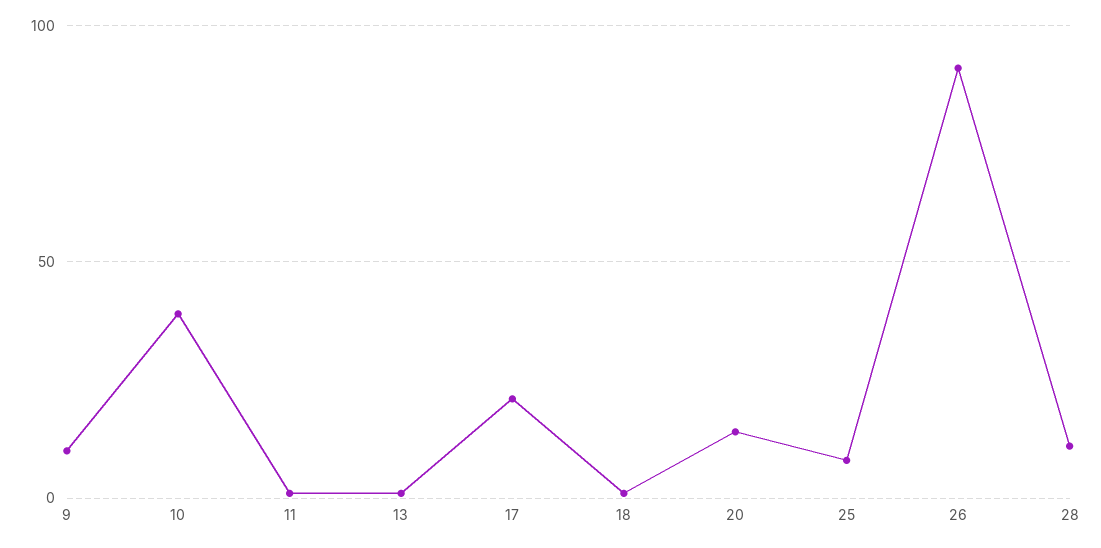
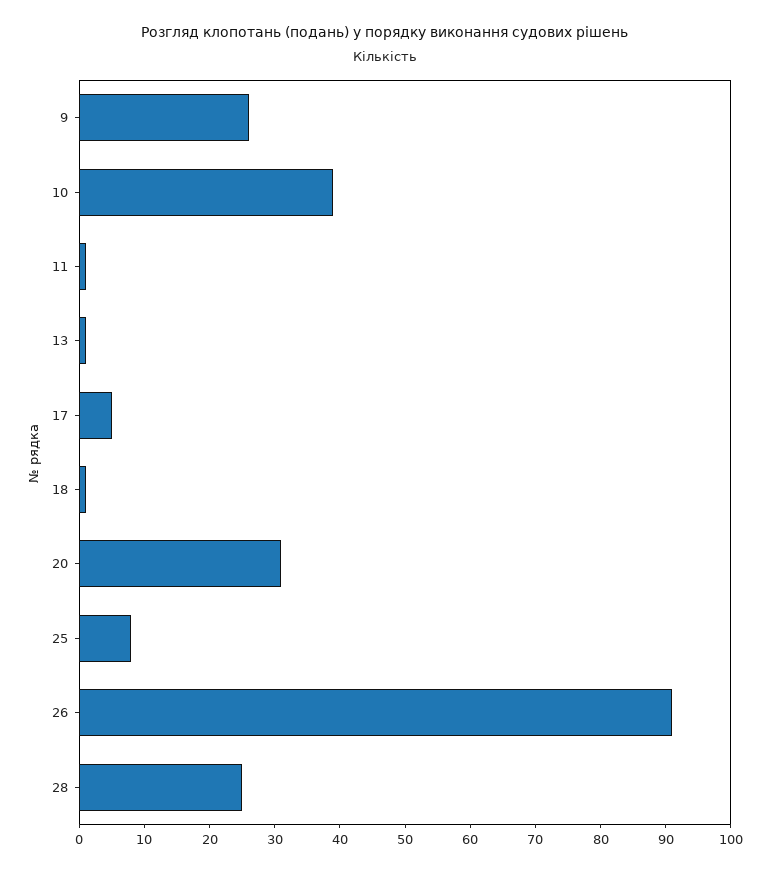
  {
-   "9": 10,
+   "9": 25,
    "10": 40,
    "11": 0,
    "13": 0,
-   "17": 20,
+   "17": 5,
    "18": 0,
-   "20": 15,
+   "20": 30,
    "25": 10,
    "26": 90,
-   "28": 10
+   "28": 25
  }

